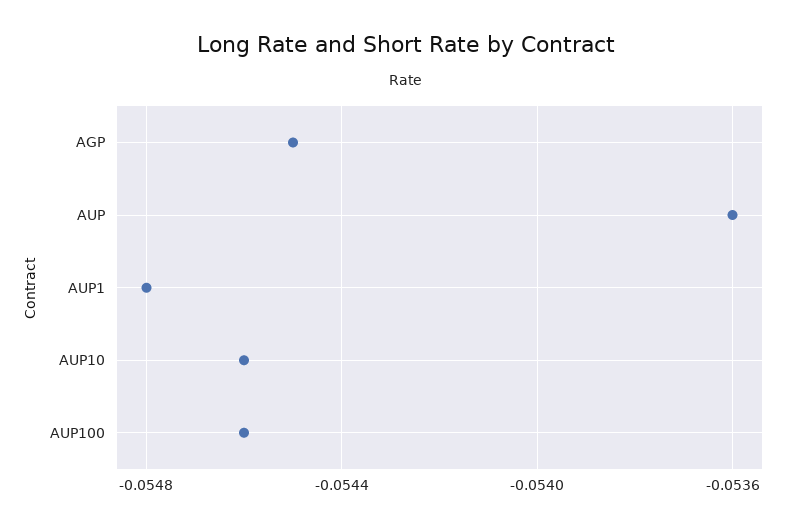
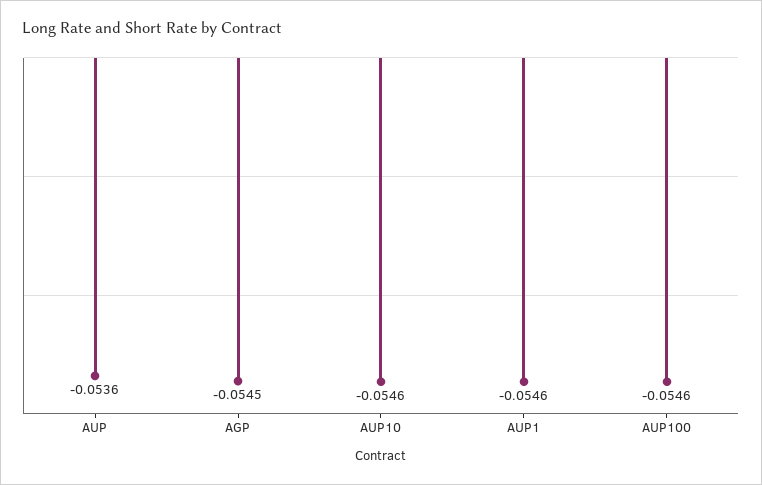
  {
    "AGP": -0.0545,
    "AUP": -0.0536,
-   "AUP1": -0.0548,
+   "AUP1": -0.0546,
    "AUP10": -0.0546,
    "AUP100": -0.0546
  }

